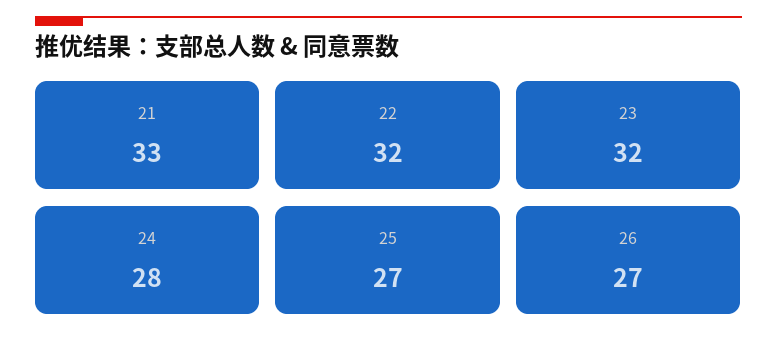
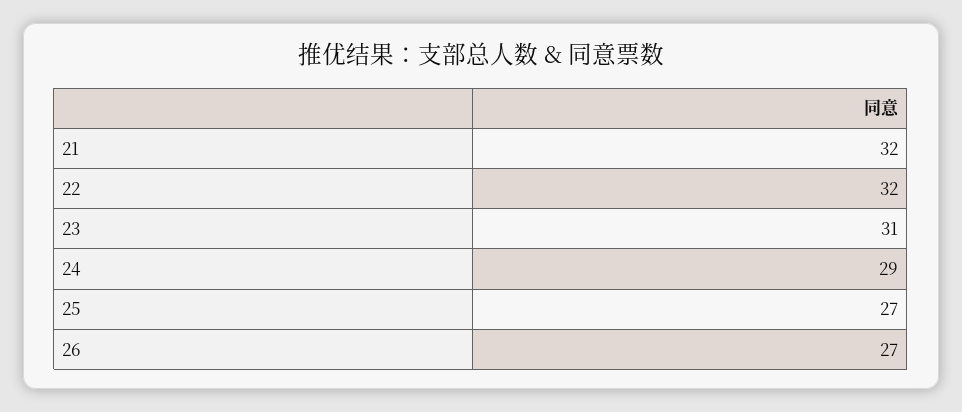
  {
-   "21": 33,
+   "21": 32,
    "22": 32,
-   "23": 32,
+   "23": 31,
-   "24": 28,
+   "24": 29,
    "25": 27,
    "26": 27
  }

